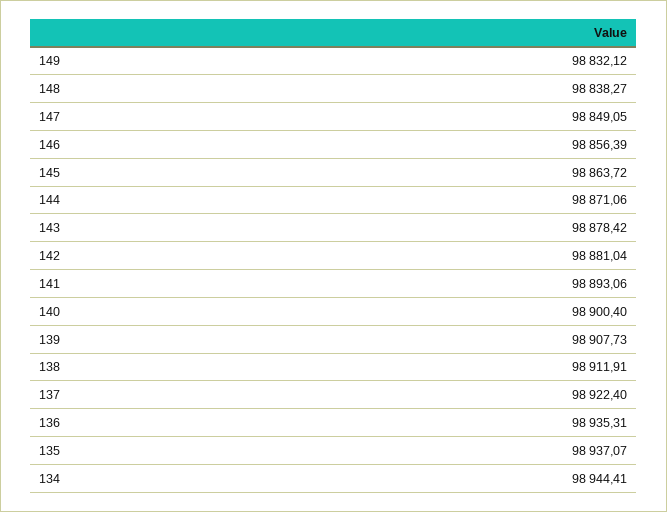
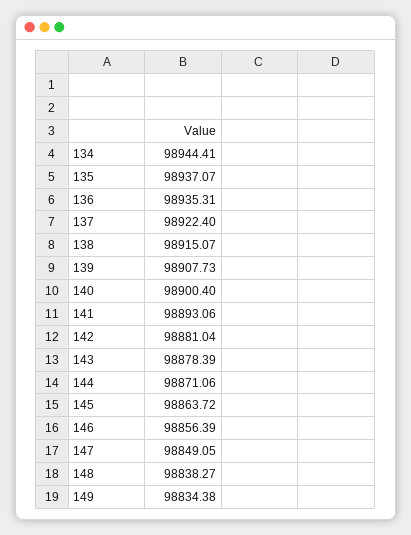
  {
-   "149": 98832.12,
+   "149": 98834.38,
    "148": 98838.27,
    "147": 98849.05,
    "146": 98856.39,
    "145": 98863.72,
    "144": 98871.06,
-   "143": 98878.42,
+   "143": 98878.39,
    "142": 98881.04,
    "141": 98893.06,
    "140": 98900.4,
    "139": 98907.73,
-   "138": 98911.91,
+   "138": 98915.07,
    "137": 98922.4,
    "136": 98935.31,
    "135": 98937.07,
    "134": 98944.41
  }

